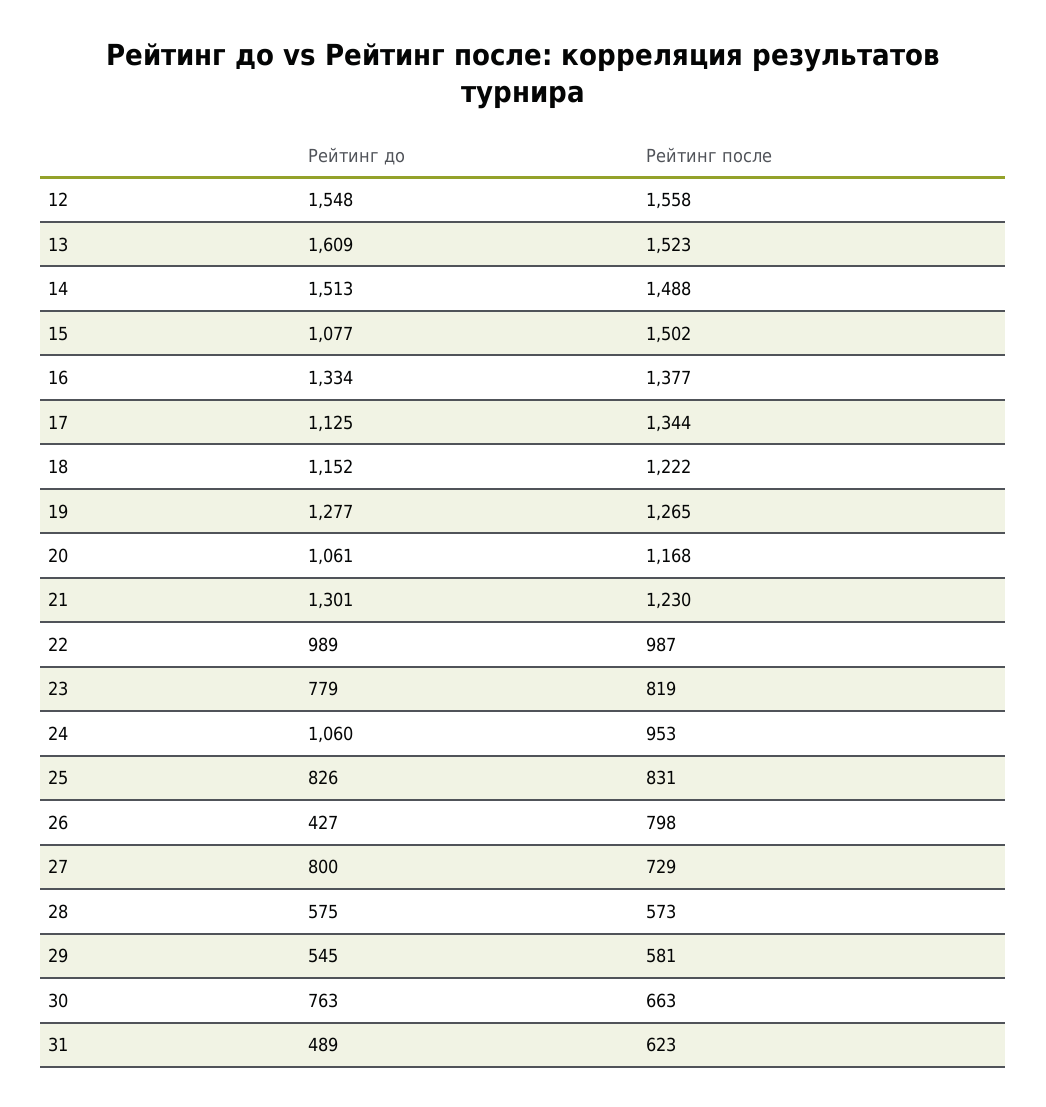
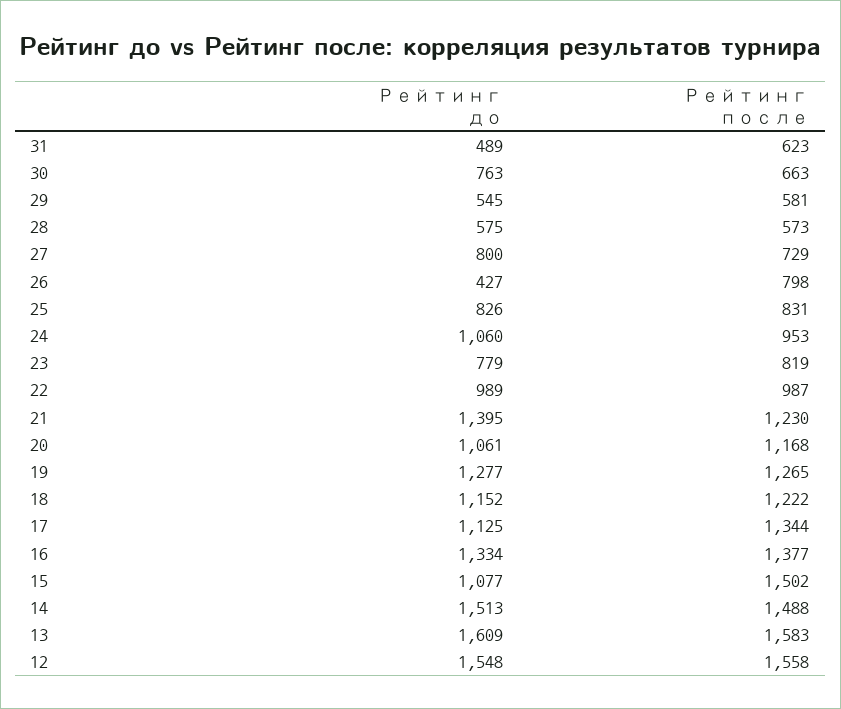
  {
    "Рейтинг до": {
      "12": 1548,
      "13": 1609,
      "14": 1513,
      "15": 1077,
      "16": 1334,
      "17": 1125,
      "18": 1152,
      "19": 1277,
      "20": 1061,
-     "21": 1301,
+     "21": 1395,
      "22": 989,
      "23": 779,
      "24": 1060,
      "25": 826,
      "26": 427,
      "27": 800,
      "28": 575,
      "29": 545,
      "30": 763,
      "31": 489
    },
    "Рейтинг после": {
      "12": 1558,
-     "13": 1523,
+     "13": 1583,
      "14": 1488,
      "15": 1502,
      "16": 1377,
      "17": 1344,
      "18": 1222,
      "19": 1265,
      "20": 1168,
      "21": 1230,
      "22": 987,
      "23": 819,
      "24": 953,
      "25": 831,
      "26": 798,
      "27": 729,
      "28": 573,
      "29": 581,
      "30": 663,
      "31": 623
    }
  }

